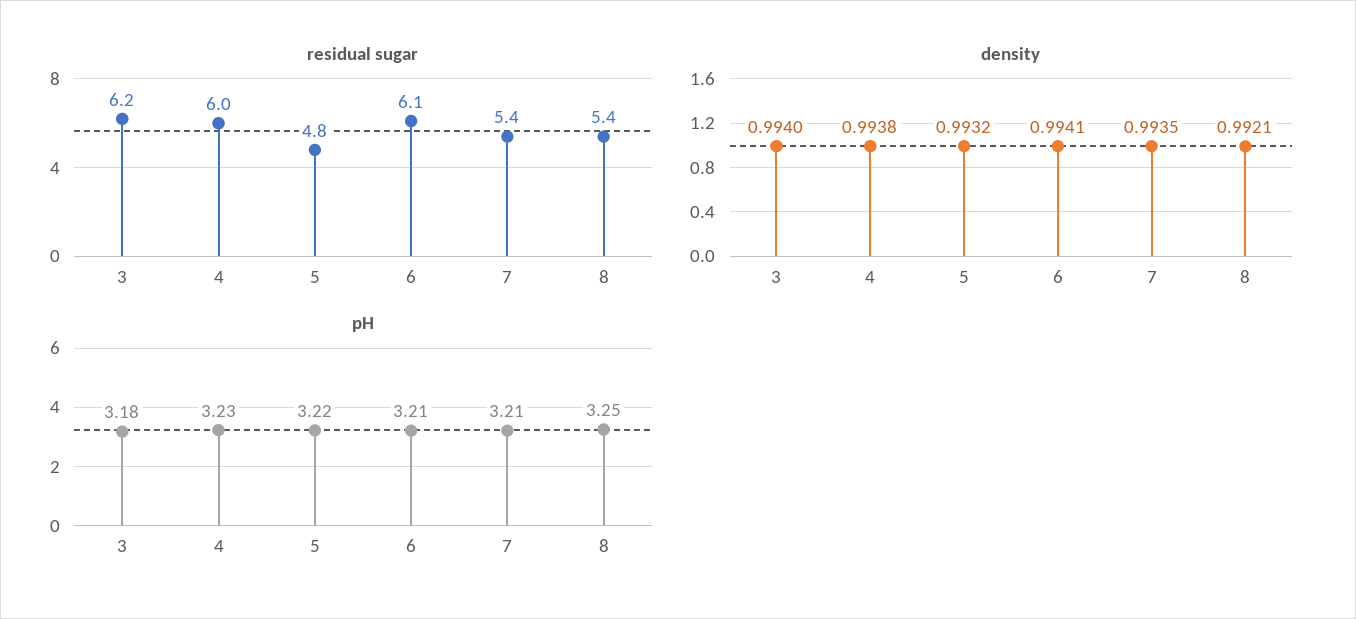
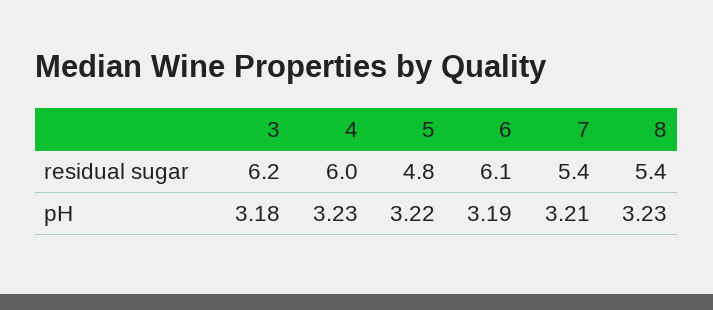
  {
    "residual sugar": {
      "3": 6.2,
      "4": 6,
      "5": 4.8,
      "6": 6.1,
      "7": 5.4,
      "8": 5.4
    },
-   "density": {
-     "3": 0.994,
-     "4": 0.9938,
-     "5": 0.9932,
-     "6": 0.9941,
-     "7": 0.9935,
-     "8": 0.9921
-   },
    "pH": {
      "3": 3.18,
      "4": 3.23,
      "5": 3.22,
-     "6": 3.21,
+     "6": 3.19,
      "7": 3.21,
-     "8": 3.25
+     "8": 3.23
    }
  }

